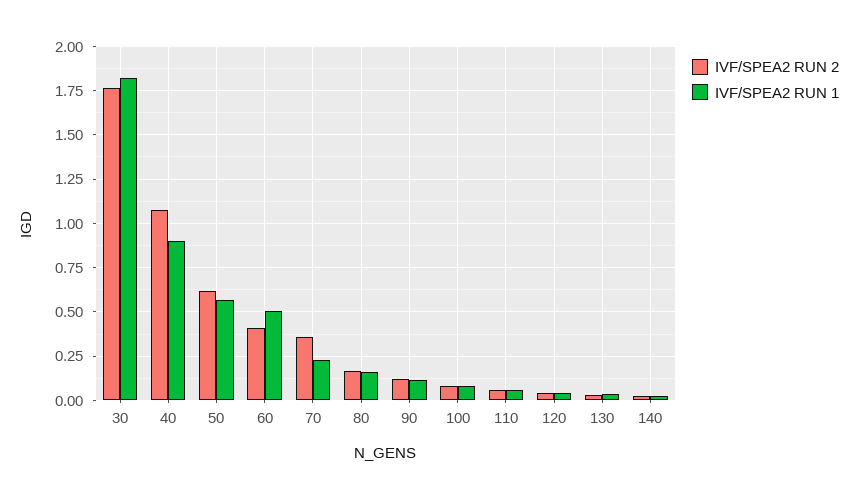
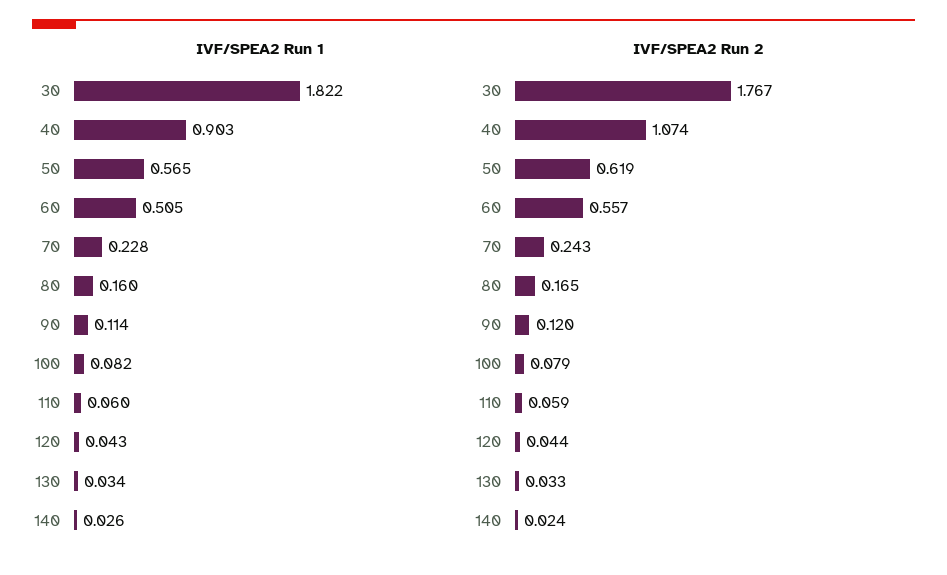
  {
    "IVF/SPEA2 RUN 2": {
      "30": 1.767,
      "40": 1.074,
      "50": 0.619,
-     "60": 0.4,
+     "60": 0.557,
-     "70": 0.35,
+     "70": 0.243,
      "80": 0.165,
      "90": 0.12,
      "100": 0.079,
      "110": 0.059,
      "120": 0.044,
      "130": 0.033,
      "140": 0.024
    },
    "IVF/SPEA2 RUN 1": {
      "30": 1.822,
      "40": 0.903,
      "50": 0.565,
      "60": 0.505,
      "70": 0.228,
      "80": 0.16,
      "90": 0.114,
      "100": 0.082,
      "110": 0.06,
      "120": 0.043,
      "130": 0.034,
      "140": 0.026
    }
  }

